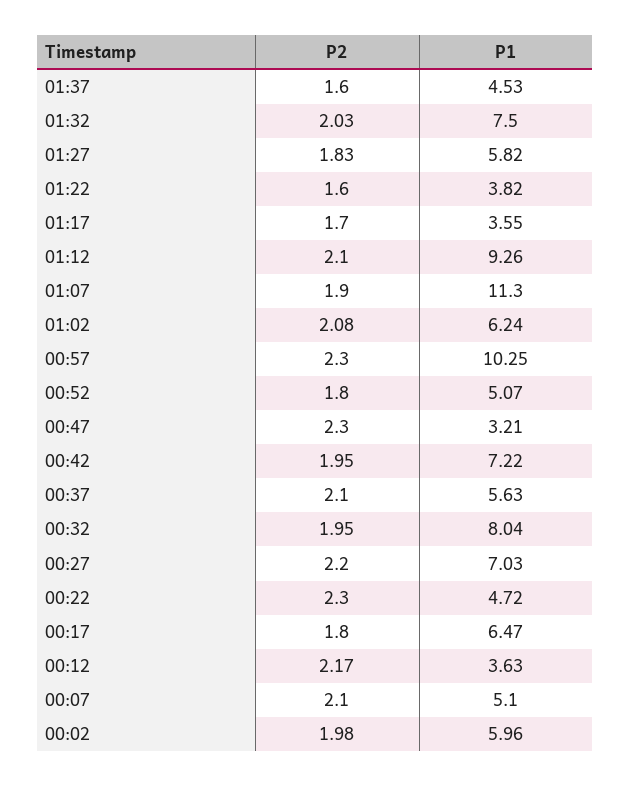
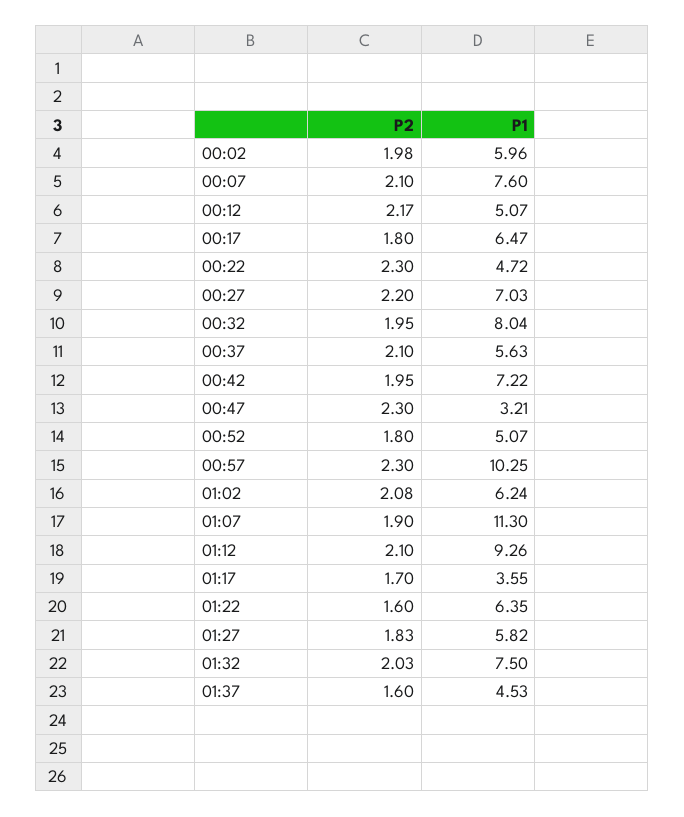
  {
    "P2": {
      "01:37": 1.6,
      "01:32": 2.03,
      "01:27": 1.83,
      "01:22": 1.6,
      "01:17": 1.7,
      "01:12": 2.1,
      "01:07": 1.9,
      "01:02": 2.08,
      "00:57": 2.3,
      "00:52": 1.8,
      "00:47": 2.3,
      "00:42": 1.95,
      "00:37": 2.1,
      "00:32": 1.95,
      "00:27": 2.2,
      "00:22": 2.3,
      "00:17": 1.8,
      "00:12": 2.17,
      "00:07": 2.1,
      "00:02": 1.98
    },
    "P1": {
      "01:37": 4.53,
      "01:32": 7.5,
      "01:27": 5.82,
-     "01:22": 3.82,
+     "01:22": 6.35,
      "01:17": 3.55,
      "01:12": 9.26,
      "01:07": 11.3,
      "01:02": 6.24,
      "00:57": 10.25,
      "00:52": 5.07,
      "00:47": 3.21,
      "00:42": 7.22,
      "00:37": 5.63,
      "00:32": 8.04,
      "00:27": 7.03,
      "00:22": 4.72,
      "00:17": 6.47,
-     "00:12": 3.63,
+     "00:12": 5.07,
-     "00:07": 5.1,
+     "00:07": 7.6,
      "00:02": 5.96
    }
  }

